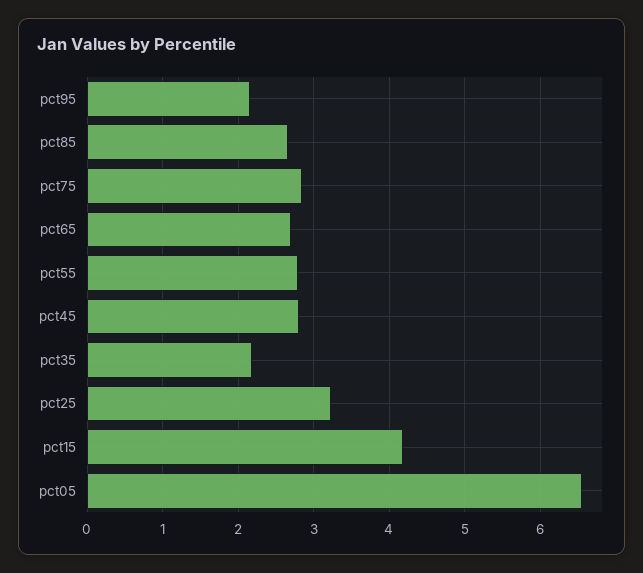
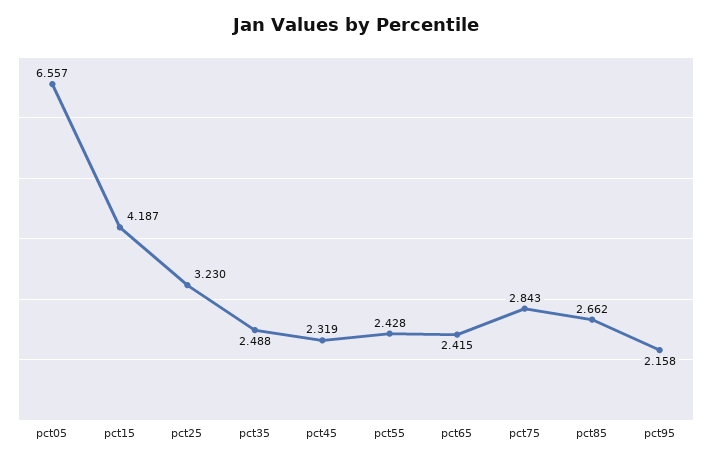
  {
    "pct95": 2.158,
    "pct85": 2.662,
    "pct75": 2.843,
-   "pct65": 2.7,
+   "pct65": 2.415,
-   "pct55": 2.8,
+   "pct55": 2.428,
-   "pct45": 2.8,
+   "pct45": 2.319,
-   "pct35": 2.2,
+   "pct35": 2.488,
    "pct25": 3.23,
    "pct15": 4.187,
    "pct05": 6.557
  }

